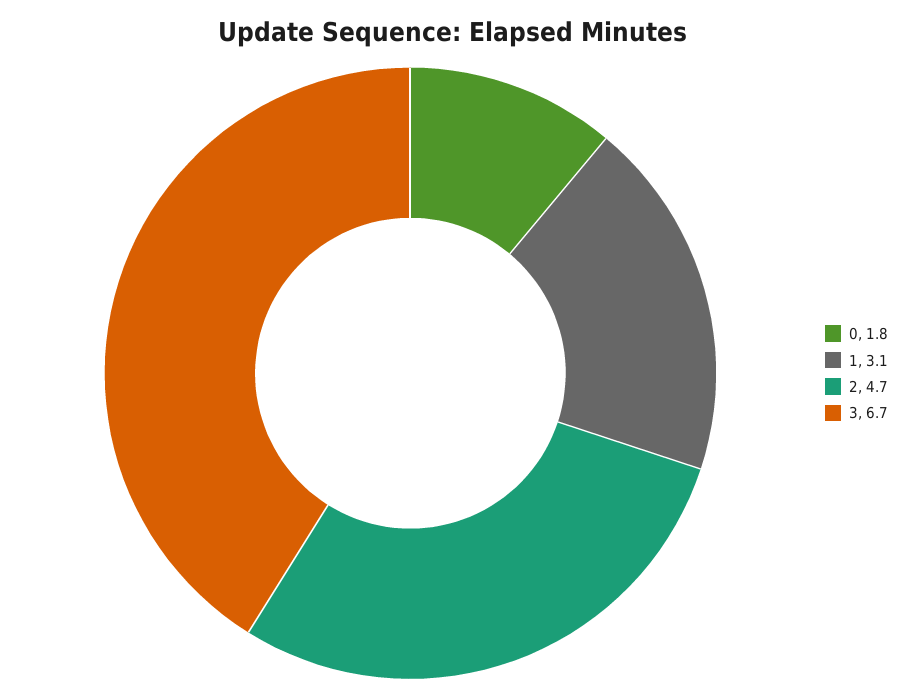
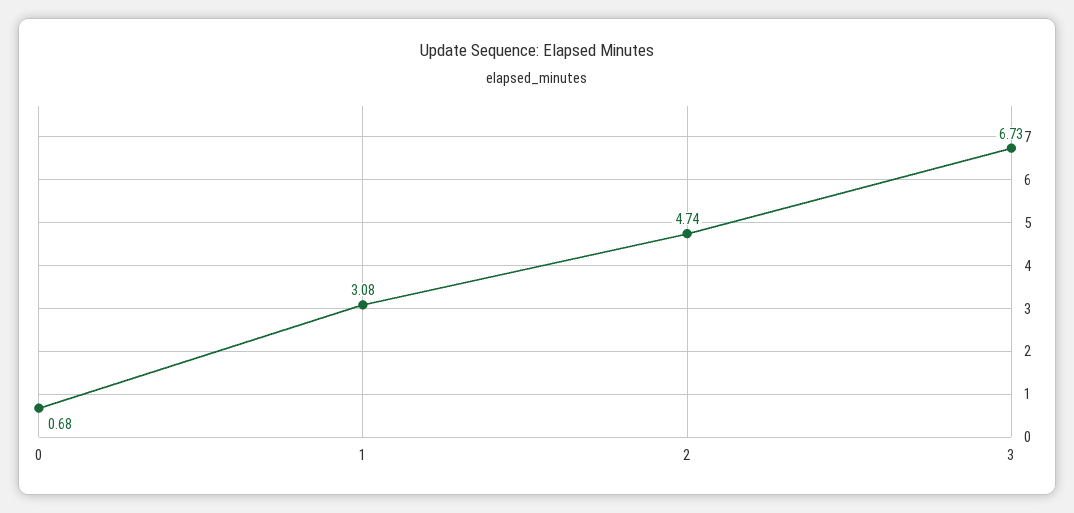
  {
-   "0": 1.8,
+   "0": 0.68,
    "1": 3.08,
    "2": 4.74,
    "3": 6.73
  }

